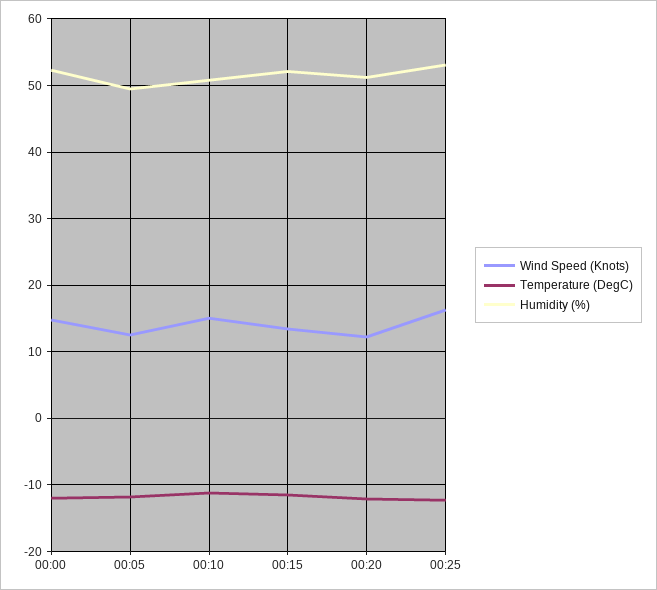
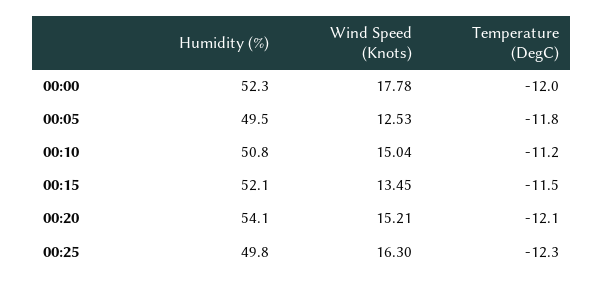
  {
    "Wind Speed (Knots)": {
-     "00:00": 15,
+     "00:00": 17.78,
      "00:05": 12.53,
      "00:10": 15.04,
      "00:15": 13.45,
-     "00:20": 12,
+     "00:20": 15.21,
      "00:25": 16.3
    },
    "Temperature (DegC)": {
      "00:00": -12,
      "00:05": -11.8,
      "00:10": -11.2,
      "00:15": -11.5,
      "00:20": -12.1,
      "00:25": -12.3
    },
    "Humidity (%)": {
      "00:00": 52.3,
      "00:05": 49.5,
      "00:10": 50.8,
      "00:15": 52.1,
-     "00:20": 51,
+     "00:20": 54.1,
-     "00:25": 53
+     "00:25": 49.8
    }
  }

